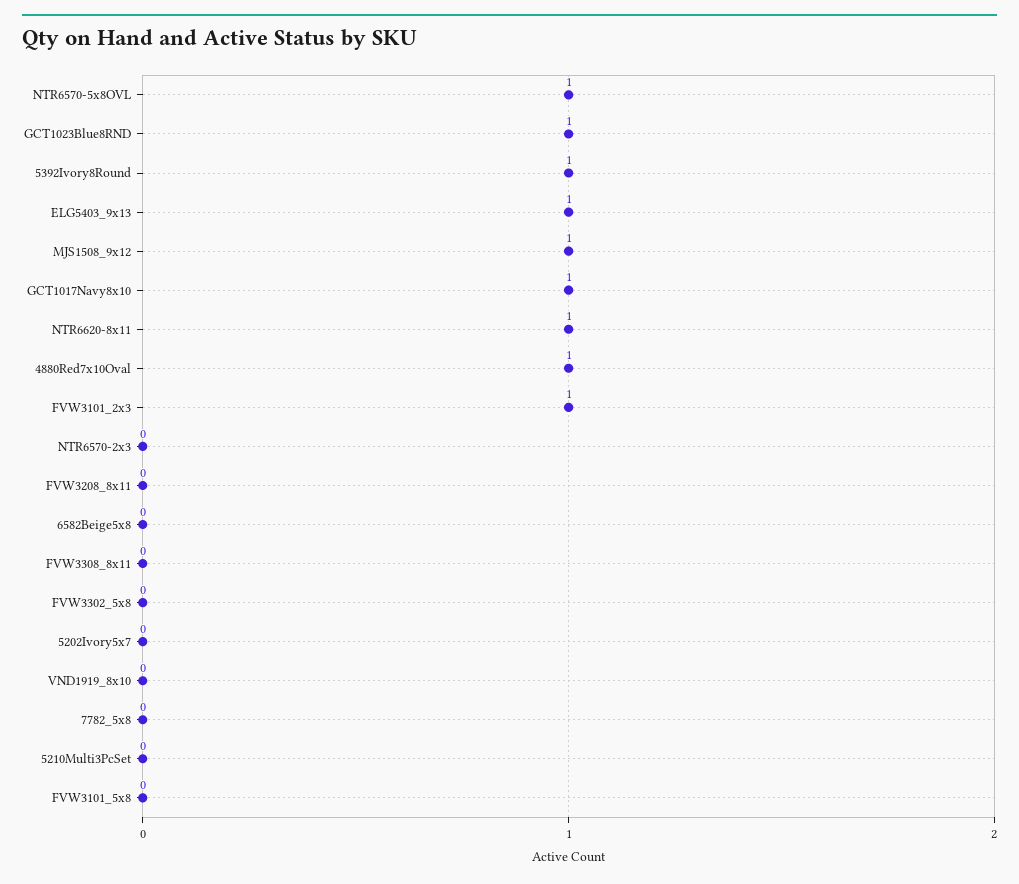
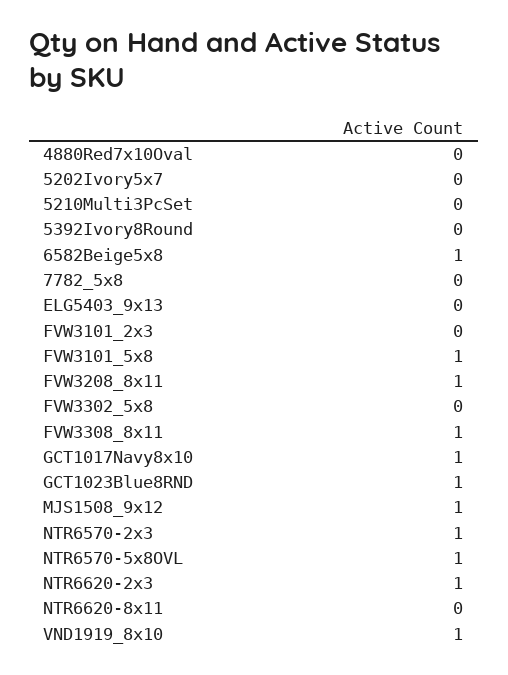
  {
    "NTR6570-5x8OVL": 1,
    "GCT1023Blue8RND": 1,
-   "5392Ivory8Round": 1,
+   "5392Ivory8Round": 0,
-   "ELG5403_9x13": 1,
+   "ELG5403_9x13": 0,
    "MJS1508_9x12": 1,
    "GCT1017Navy8x10": 1,
-   "NTR6620-8x11": 1,
+   "NTR6620-8x11": 0,
-   "4880Red7x10Oval": 1,
+   "4880Red7x10Oval": 0,
-   "FVW3101_2x3": 1,
+   "FVW3101_2x3": 0,
-   "NTR6570-2x3": 0,
+   "NTR6570-2x3": 1,
-   "FVW3208_8x11": 0,
+   "FVW3208_8x11": 1,
-   "6582Beige5x8": 0,
+   "6582Beige5x8": 1,
-   "FVW3308_8x11": 0,
+   "FVW3308_8x11": 1,
    "FVW3302_5x8": 0,
    "5202Ivory5x7": 0,
-   "VND1919_8x10": 0,
+   "VND1919_8x10": 1,
    "7782_5x8": 0,
    "5210Multi3PcSet": 0,
-   "FVW3101_5x8": 0
+   "FVW3101_5x8": 1,
+   "NTR6620-2x3": 1
  }

